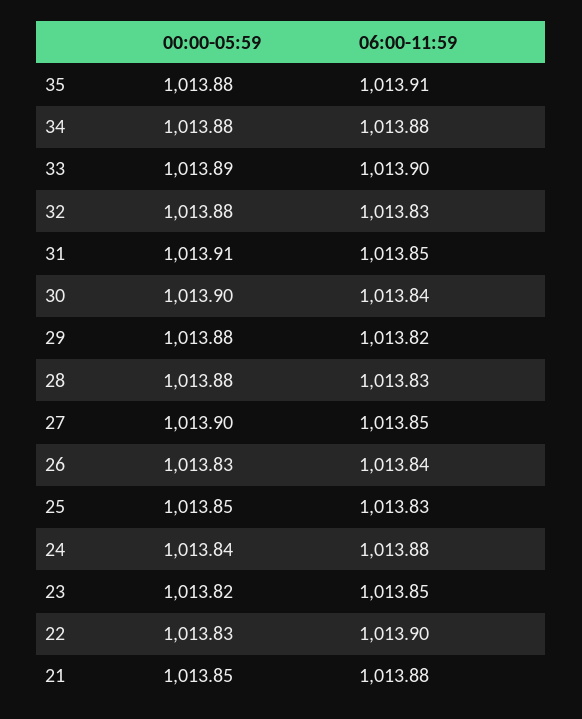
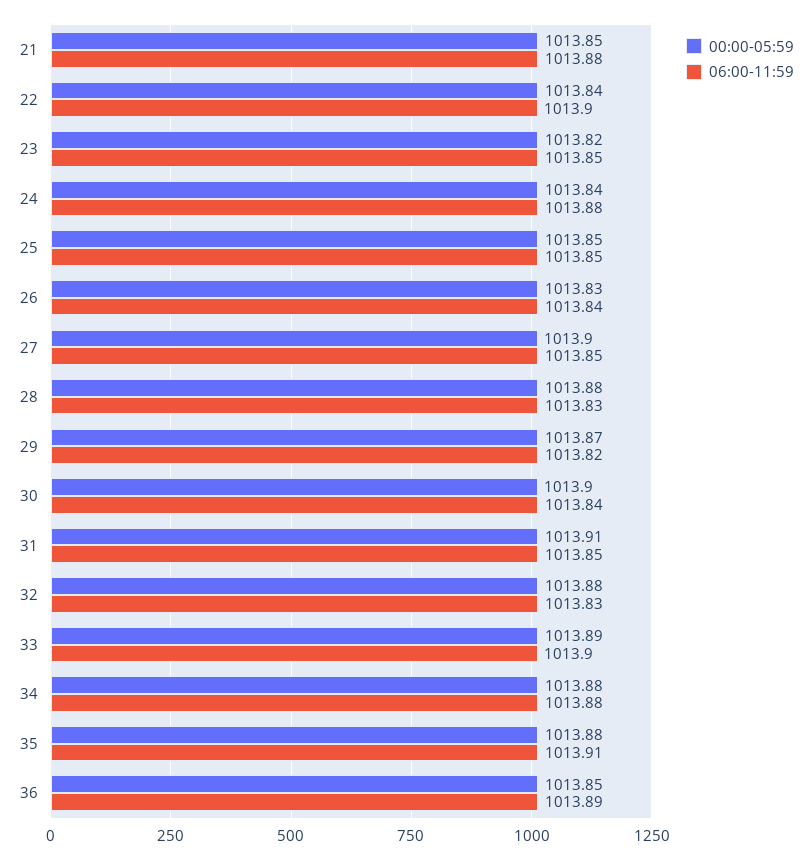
  {
    "00:00-05:59": {
      "35": 1013.88,
      "34": 1013.88,
      "33": 1013.89,
      "32": 1013.88,
      "31": 1013.91,
      "30": 1013.9,
-     "29": 1013.88,
+     "29": 1013.87,
      "28": 1013.88,
      "27": 1013.9,
      "26": 1013.83,
      "25": 1013.85,
      "24": 1013.84,
      "23": 1013.82,
-     "22": 1013.83,
+     "22": 1013.84,
-     "21": 1013.85
+     "21": 1013.85,
+     "36": 1013.85
    },
    "06:00-11:59": {
      "35": 1013.91,
      "34": 1013.88,
      "33": 1013.9,
      "32": 1013.83,
      "31": 1013.85,
      "30": 1013.84,
      "29": 1013.82,
      "28": 1013.83,
      "27": 1013.85,
      "26": 1013.84,
-     "25": 1013.83,
+     "25": 1013.85,
      "24": 1013.88,
      "23": 1013.85,
      "22": 1013.9,
-     "21": 1013.88
+     "21": 1013.88,
+     "36": 1013.89
    }
  }

